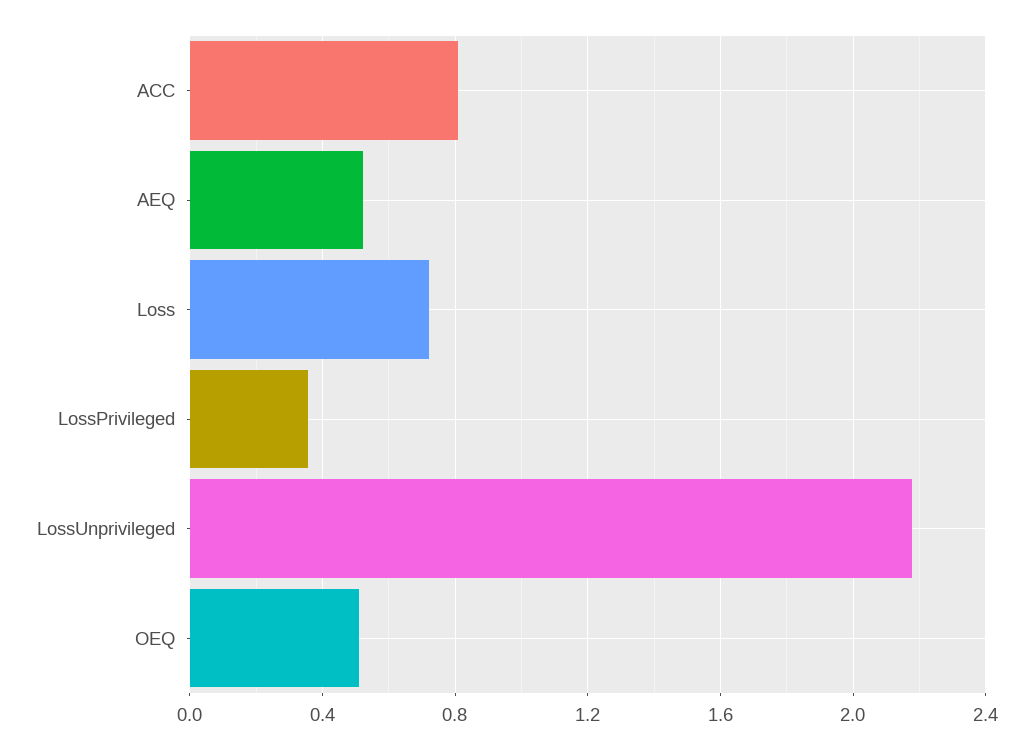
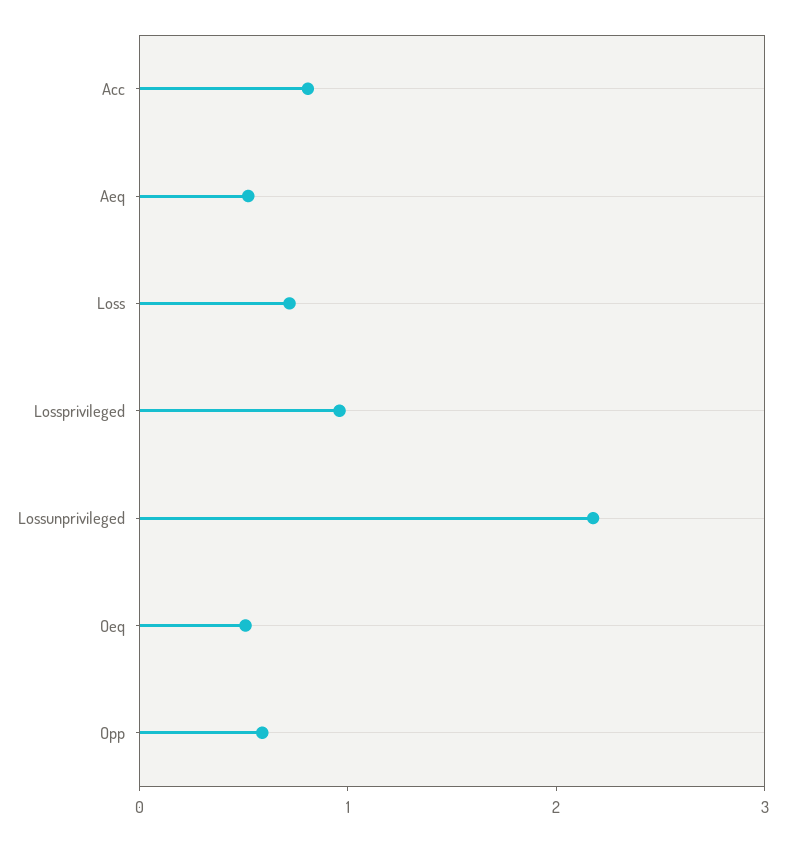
  {
    "ACC": 0.8,
    "AEQ": 0.5,
    "Loss": 0.7,
-   "LossPrivileged": 0.35,
+   "LossPrivileged": 1,
    "LossUnprivileged": 2.2,
-   "OEQ": 0.5
+   "OEQ": 0.5,
+   "Opp": 0.6
  }

